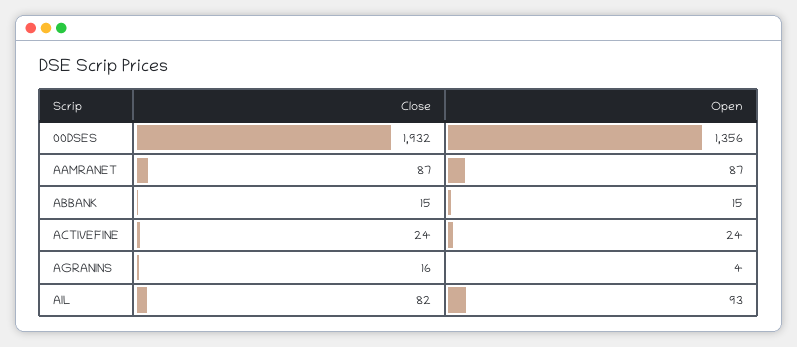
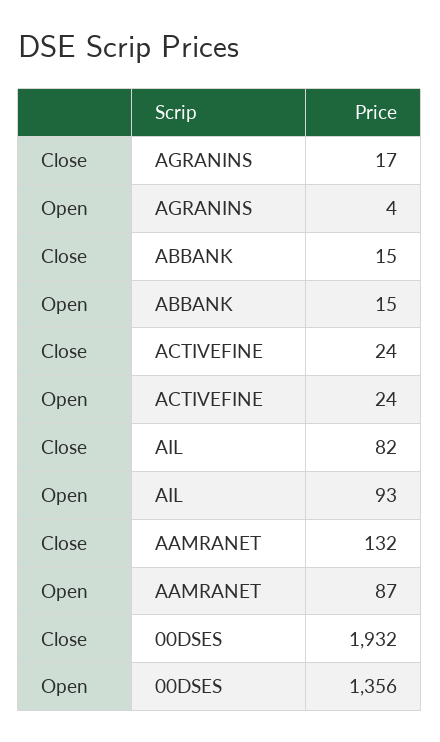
  {
    "Close": {
      "00DSES": 1932,
-     "AAMRANET": 87,
+     "AAMRANET": 132,
      "ABBANK": 15,
      "ACTIVEFINE": 24,
-     "AGRANINS": 16,
+     "AGRANINS": 17,
      "AIL": 82
    },
    "Open": {
      "00DSES": 1356,
      "AAMRANET": 87,
      "ABBANK": 15,
      "ACTIVEFINE": 24,
      "AGRANINS": 4,
      "AIL": 93
    }
  }

